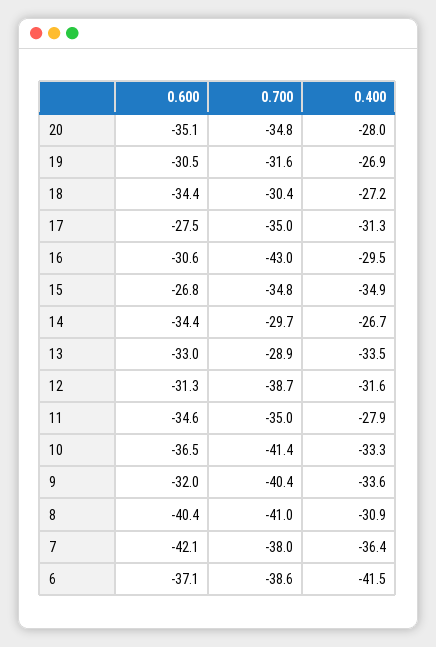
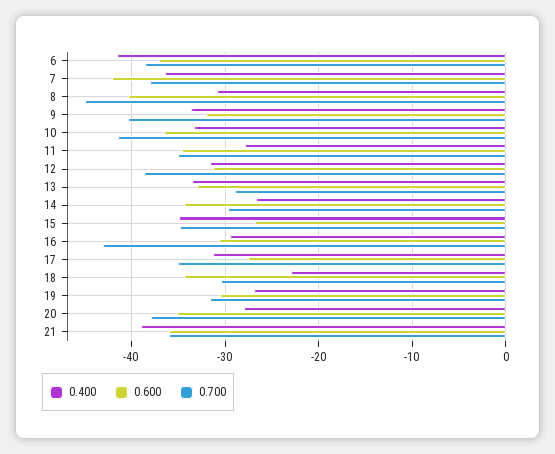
  {
    "0.600": {
      "20": -35.1,
      "19": -30.5,
      "18": -34.4,
      "17": -27.5,
      "16": -30.6,
      "15": -26.8,
      "14": -34.4,
      "13": -33,
      "12": -31.3,
      "11": -34.6,
      "10": -36.5,
      "9": -32,
      "8": -40.4,
      "7": -42.1,
-     "6": -37.1
+     "6": -37.1,
+     "21": -36
    },
    "0.700": {
-     "20": -34.8,
+     "20": -38,
      "19": -31.6,
      "18": -30.4,
      "17": -35,
      "16": -43,
      "15": -34.8,
      "14": -29.7,
      "13": -28.9,
      "12": -38.7,
      "11": -35,
      "10": -41.4,
      "9": -40.4,
-     "8": -41,
+     "8": -45,
      "7": -38,
-     "6": -38.6
+     "6": -38.6,
+     "21": -36
    },
    "0.400": {
      "20": -28,
      "19": -26.9,
-     "18": -27.2,
+     "18": -23,
      "17": -31.3,
      "16": -29.5,
      "15": -34.9,
      "14": -26.7,
      "13": -33.5,
      "12": -31.6,
      "11": -27.9,
      "10": -33.3,
      "9": -33.6,
      "8": -30.9,
      "7": -36.4,
-     "6": -41.5
+     "6": -41.5,
+     "21": -39
    }
  }

